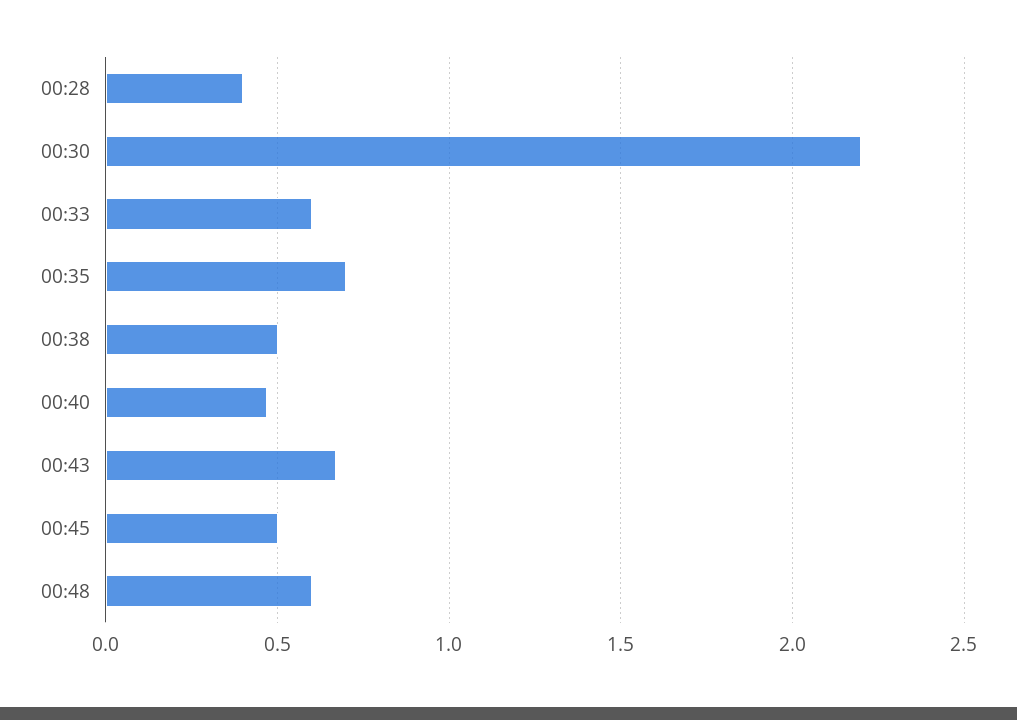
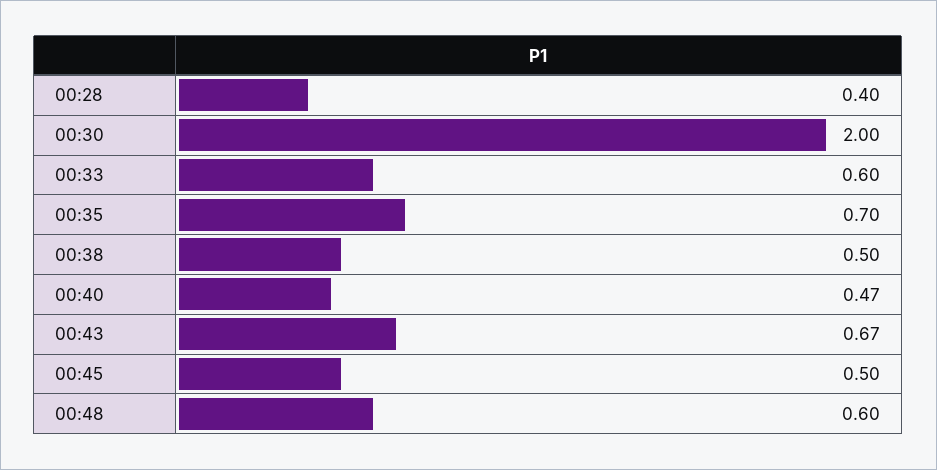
  {
    "00:28": 0.4,
-   "00:30": 2.2,
+   "00:30": 2,
    "00:33": 0.6,
    "00:35": 0.7,
    "00:38": 0.5,
    "00:40": 0.47,
    "00:43": 0.67,
    "00:45": 0.5,
    "00:48": 0.6
  }

